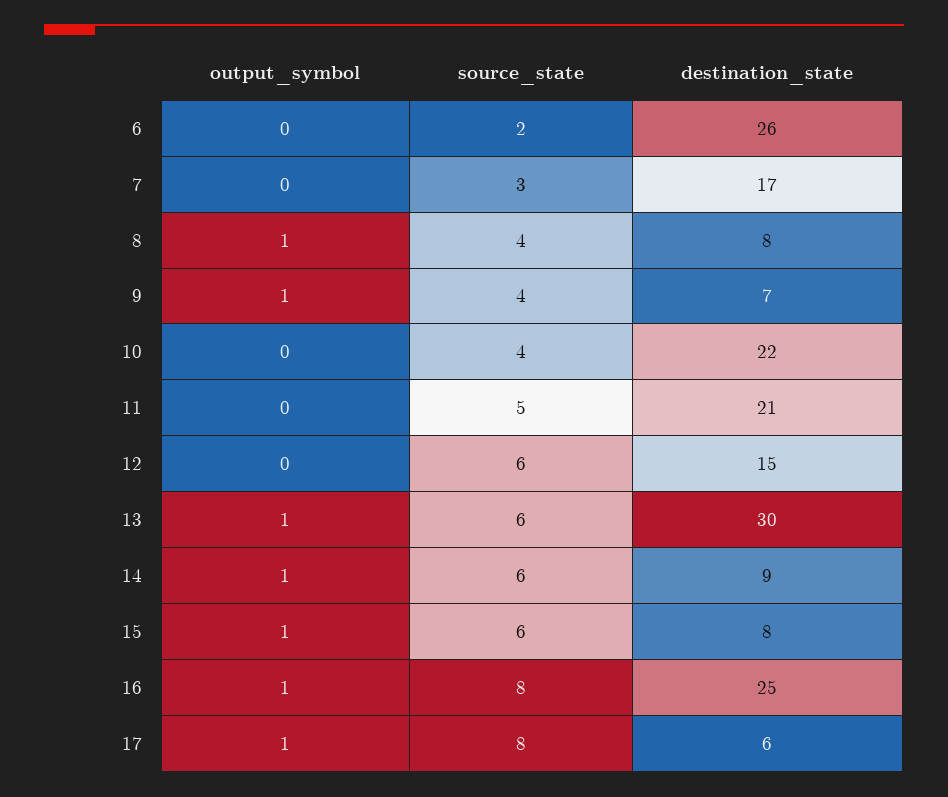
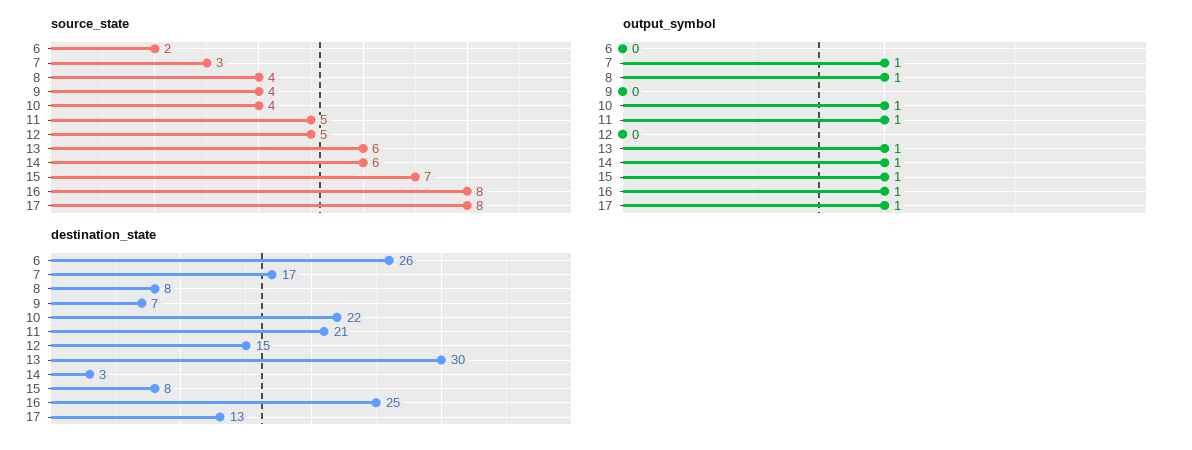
  {
    "output_symbol": {
      "6": 0,
-     "7": 0,
+     "7": 1,
      "8": 1,
-     "9": 1,
+     "9": 0,
-     "10": 0,
+     "10": 1,
-     "11": 0,
+     "11": 1,
      "12": 0,
      "13": 1,
      "14": 1,
      "15": 1,
      "16": 1,
      "17": 1
    },
    "source_state": {
      "6": 2,
      "7": 3,
      "8": 4,
      "9": 4,
      "10": 4,
      "11": 5,
-     "12": 6,
+     "12": 5,
      "13": 6,
      "14": 6,
-     "15": 6,
+     "15": 7,
      "16": 8,
      "17": 8
    },
    "destination_state": {
      "6": 26,
      "7": 17,
      "8": 8,
      "9": 7,
      "10": 22,
      "11": 21,
      "12": 15,
      "13": 30,
-     "14": 9,
+     "14": 3,
      "15": 8,
      "16": 25,
-     "17": 6
+     "17": 13
    }
  }

